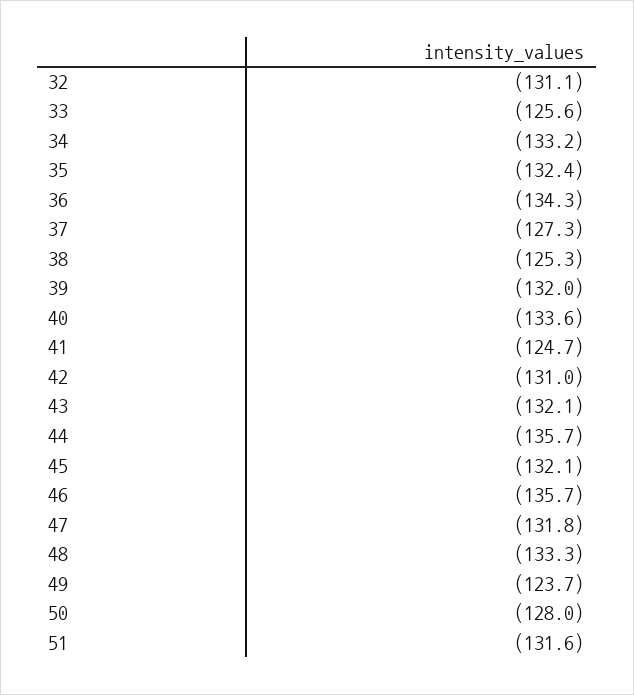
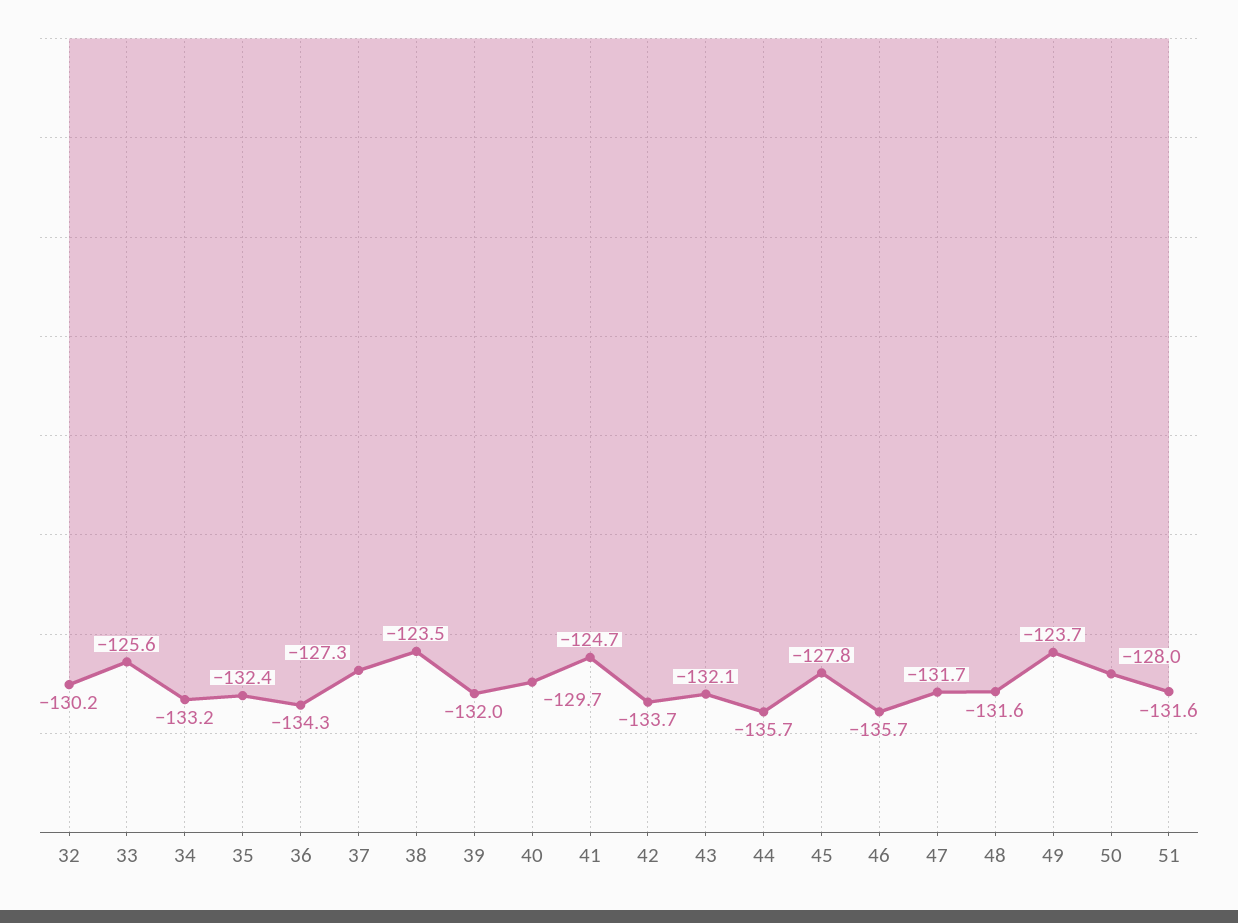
  {
-   "32": -131.1,
+   "32": -130.2,
    "33": -125.6,
    "34": -133.2,
    "35": -132.4,
    "36": -134.3,
    "37": -127.3,
-   "38": -125.3,
+   "38": -123.5,
    "39": -132,
-   "40": -133.6,
+   "40": -129.7,
    "41": -124.7,
-   "42": -131,
+   "42": -133.7,
    "43": -132.1,
    "44": -135.7,
-   "45": -132.1,
+   "45": -127.8,
    "46": -135.7,
-   "47": -131.8,
+   "47": -131.7,
-   "48": -133.3,
+   "48": -131.6,
    "49": -123.7,
    "50": -128,
    "51": -131.6
  }

